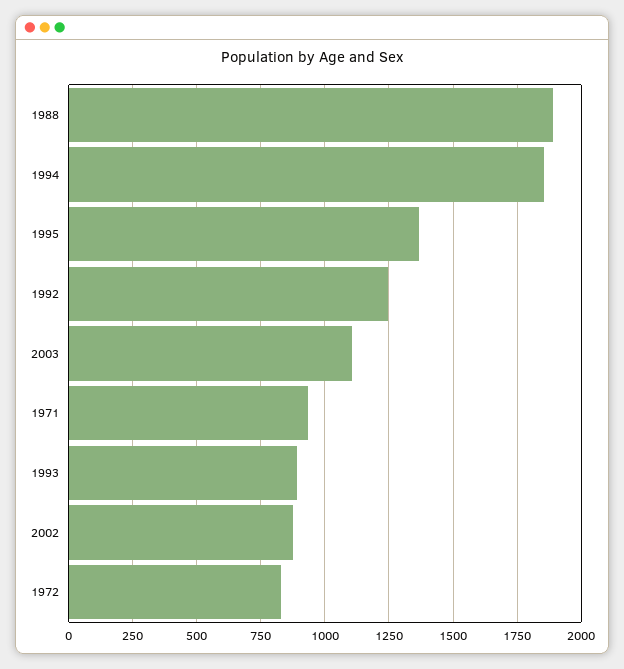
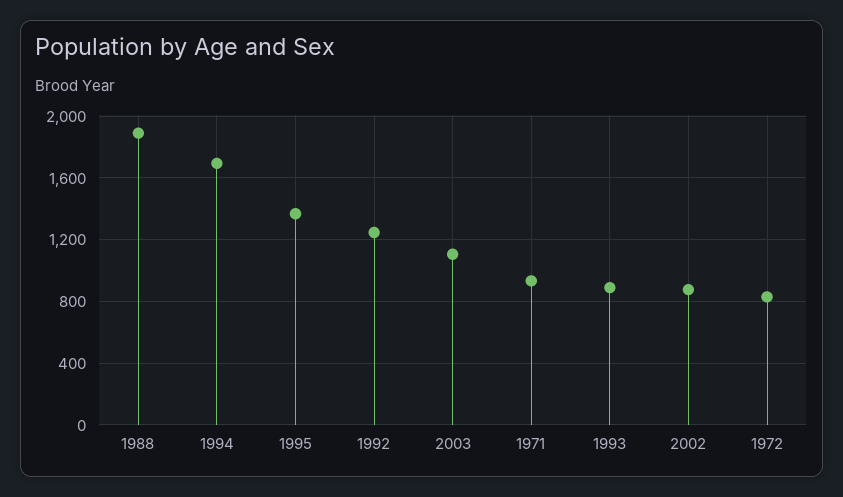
  {
    "1988": 1900,
-   "1994": 1850,
+   "1994": 1700,
    "1995": 1375,
    "1992": 1250,
    "2003": 1100,
    "1971": 925,
    "1993": 900,
    "2002": 875,
    "1972": 825
  }

